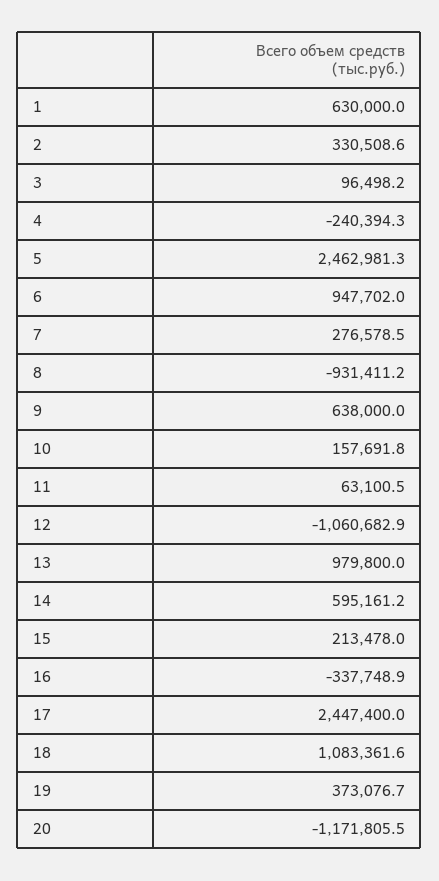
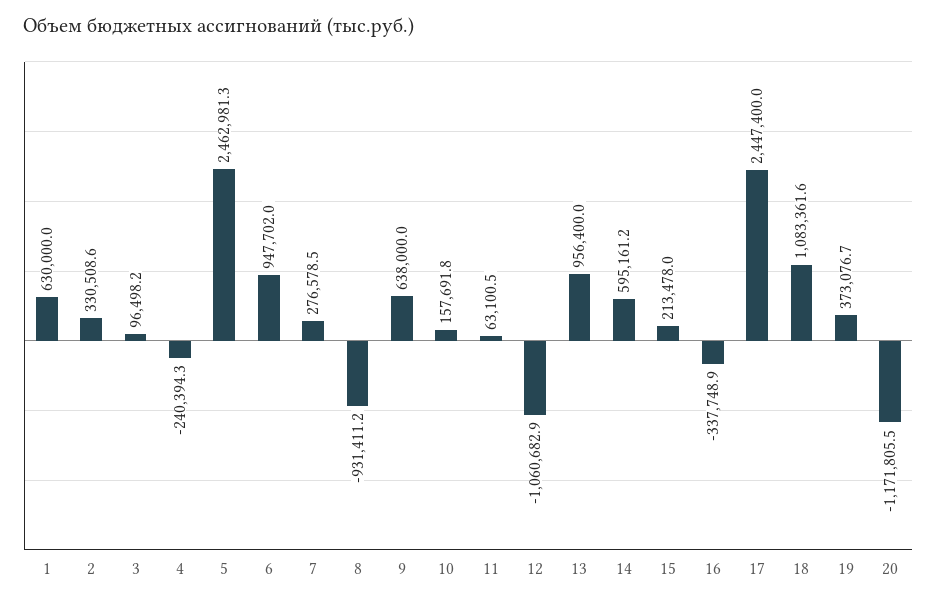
  {
    "1": 630000,
    "2": 330508.6,
    "3": 96498.2,
    "4": -240394.3,
    "5": 2462981.3,
    "6": 947702,
    "7": 276578.5,
    "8": -931411.2,
    "9": 638000,
    "10": 157691.8,
    "11": 63100.5,
    "12": -1060682.9,
-   "13": 979800,
+   "13": 956400,
    "14": 595161.2,
    "15": 213478,
    "16": -337748.9,
    "17": 2447400,
    "18": 1083361.6,
    "19": 373076.7,
    "20": -1171805.5
  }

